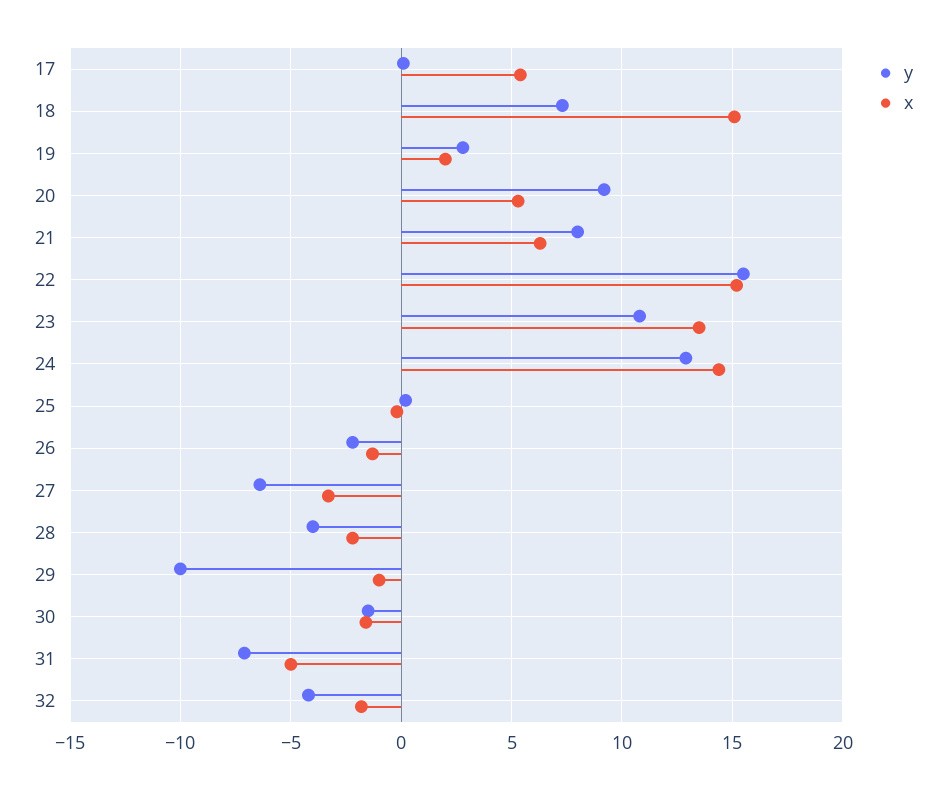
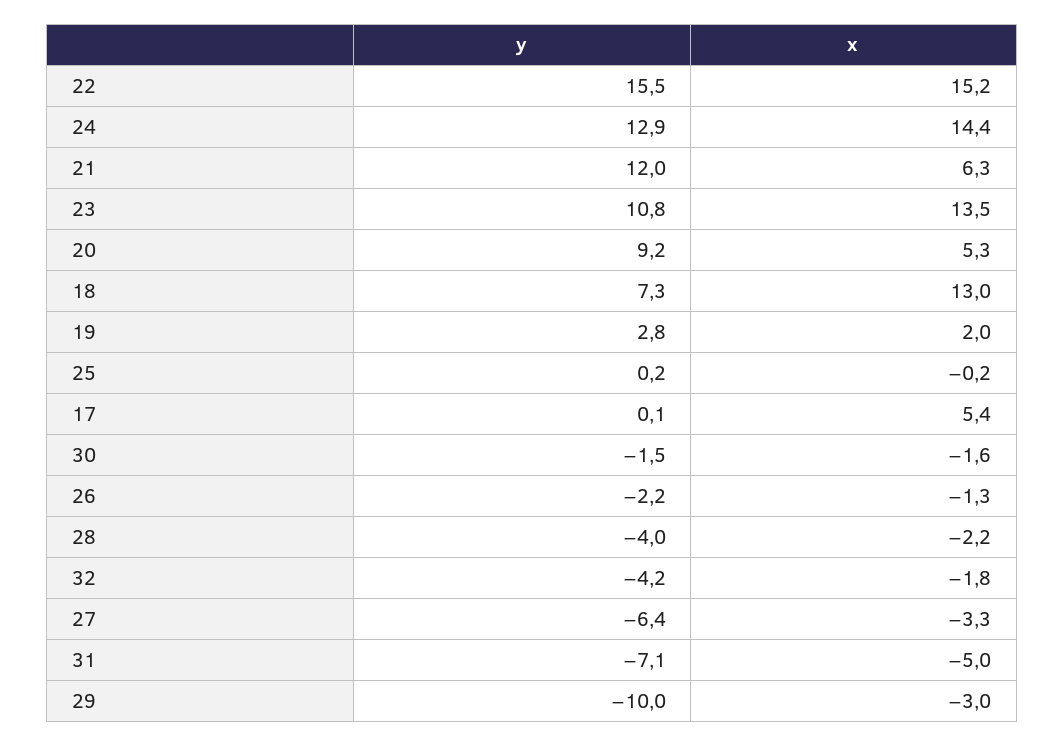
  {
    "y": {
      "17": 0.1,
      "18": 7.3,
      "19": 2.8,
      "20": 9.2,
-     "21": 8,
+     "21": 12,
      "22": 15.5,
      "23": 10.8,
      "24": 12.9,
      "25": 0.2,
      "26": -2.2,
      "27": -6.4,
      "28": -4,
      "29": -10,
      "30": -1.5,
      "31": -7.1,
      "32": -4.2
    },
    "x": {
      "17": 5.4,
-     "18": 15,
+     "18": 13,
      "19": 2,
      "20": 5.3,
      "21": 6.3,
      "22": 15.2,
      "23": 13.5,
      "24": 14.4,
      "25": -0.2,
      "26": -1.3,
      "27": -3.3,
      "28": -2.2,
-     "29": -1,
+     "29": -3,
      "30": -1.6,
      "31": -5,
      "32": -1.8
    }
  }

